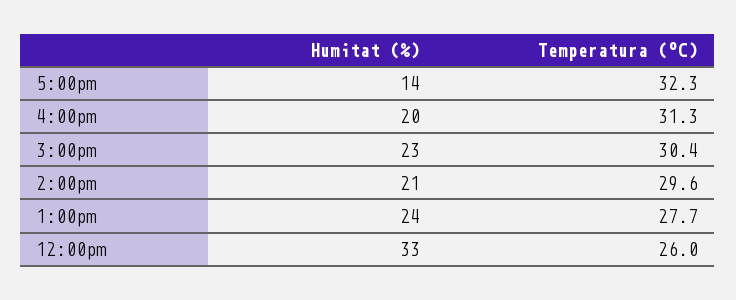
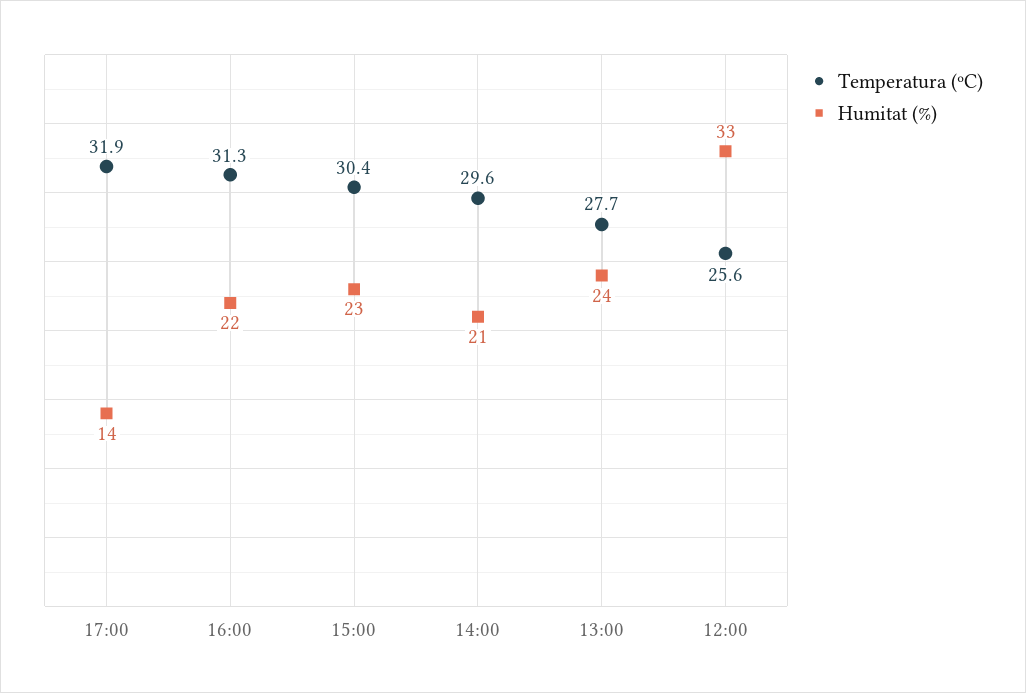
  {
    "Humitat (%)": {
      "5:00pm": 14,
-     "4:00pm": 20,
+     "4:00pm": 22,
      "3:00pm": 23,
      "2:00pm": 21,
      "1:00pm": 24,
      "12:00pm": 33
    },
    "Temperatura (ºC)": {
-     "5:00pm": 32.3,
+     "5:00pm": 31.9,
      "4:00pm": 31.3,
      "3:00pm": 30.4,
      "2:00pm": 29.6,
      "1:00pm": 27.7,
-     "12:00pm": 26
+     "12:00pm": 25.6
    }
  }

